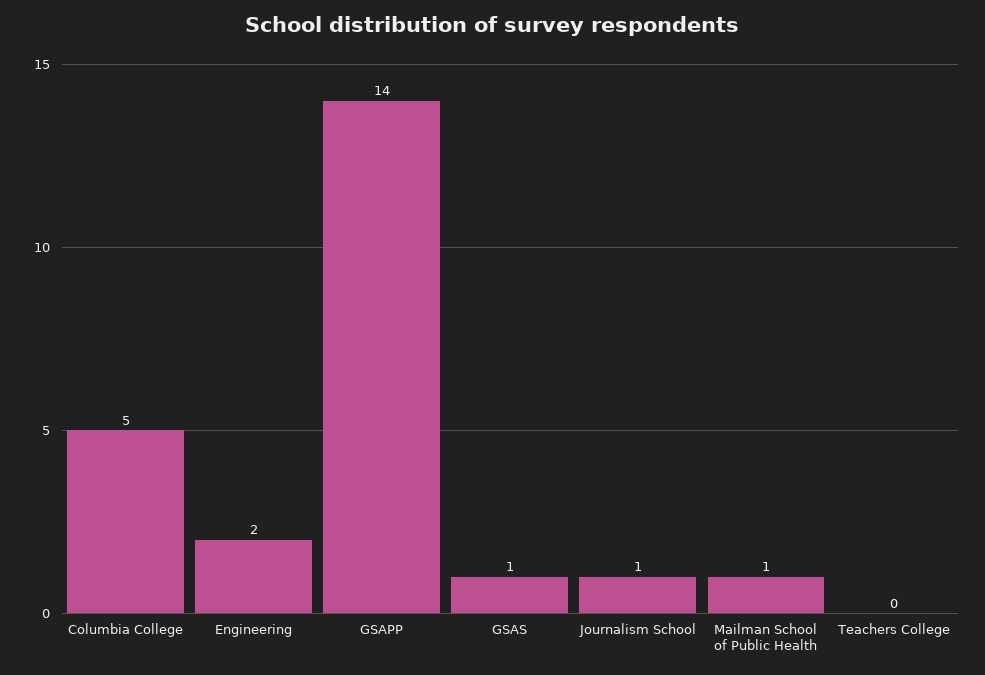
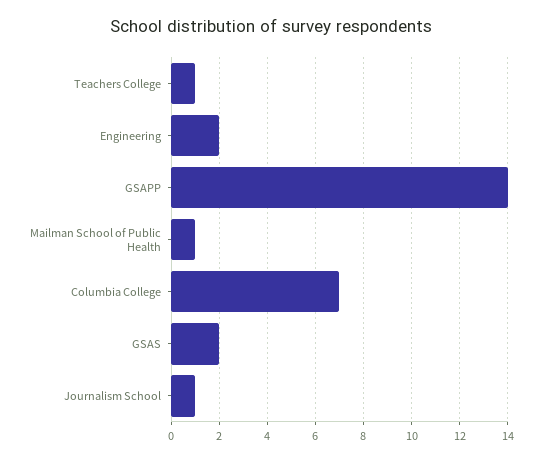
  {
-   "Columbia College": 5,
+   "Columbia College": 7,
    "Engineering": 2,
    "GSAPP": 14,
-   "GSAS": 1,
+   "GSAS": 2,
    "Journalism School": 1,
    "Mailman School of Public Health": 1,
-   "Teachers College": 0
+   "Teachers College": 1
  }

